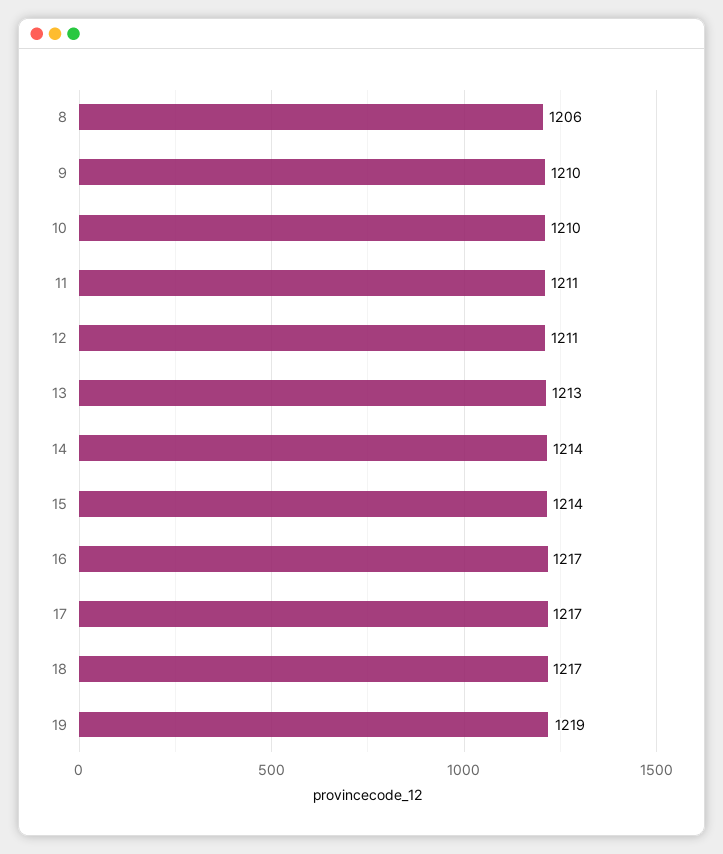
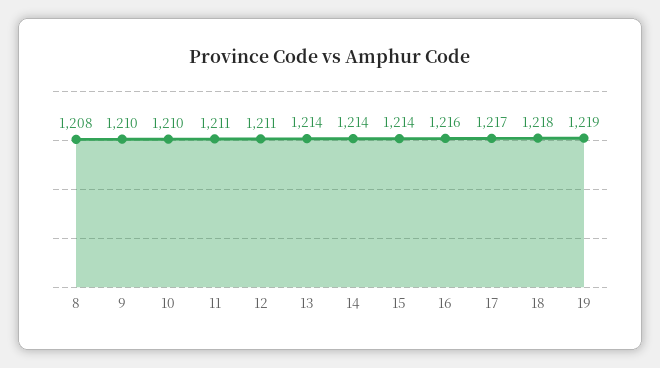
  {
-   "8": 1206,
+   "8": 1208,
    "9": 1210,
    "10": 1210,
    "11": 1211,
    "12": 1211,
-   "13": 1213,
+   "13": 1214,
    "14": 1214,
    "15": 1214,
-   "16": 1217,
+   "16": 1216,
    "17": 1217,
-   "18": 1217,
+   "18": 1218,
    "19": 1219
  }

